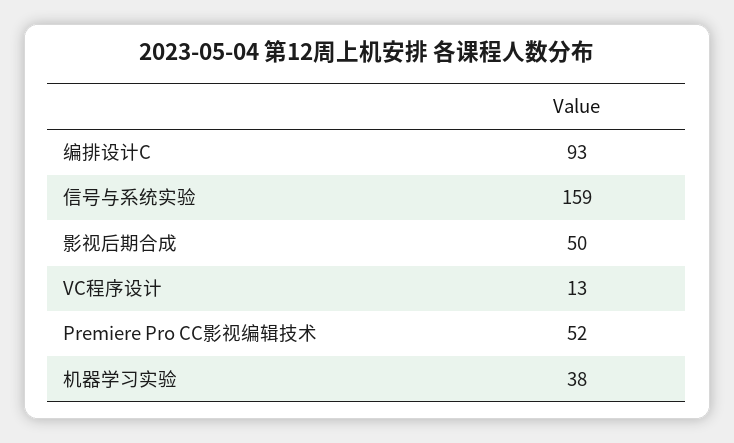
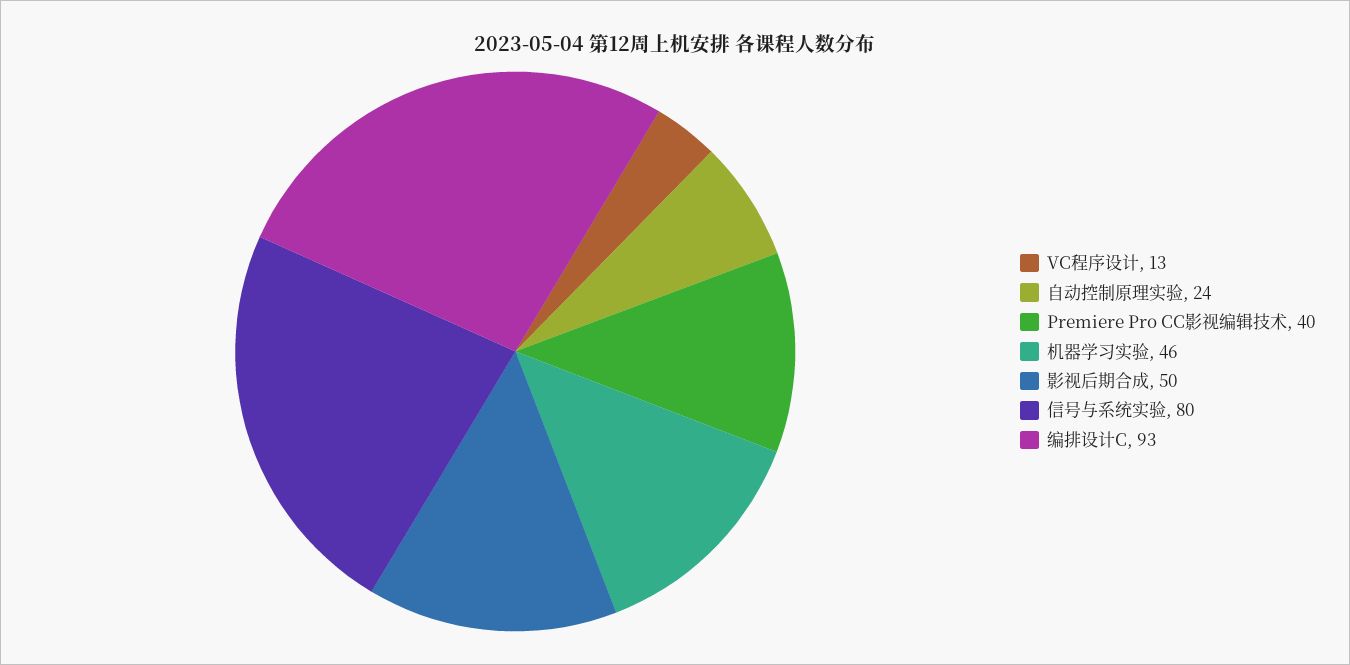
  {
    "编排设计C": 93,
-   "信号与系统实验": 159,
+   "信号与系统实验": 80,
    "影视后期合成": 50,
    "VC程序设计": 13,
-   "Premiere Pro CC影视编辑技术": 52,
+   "Premiere Pro CC影视编辑技术": 40,
-   "机器学习实验": 38
+   "机器学习实验": 46,
+   "自动控制原理实验": 24
  }

